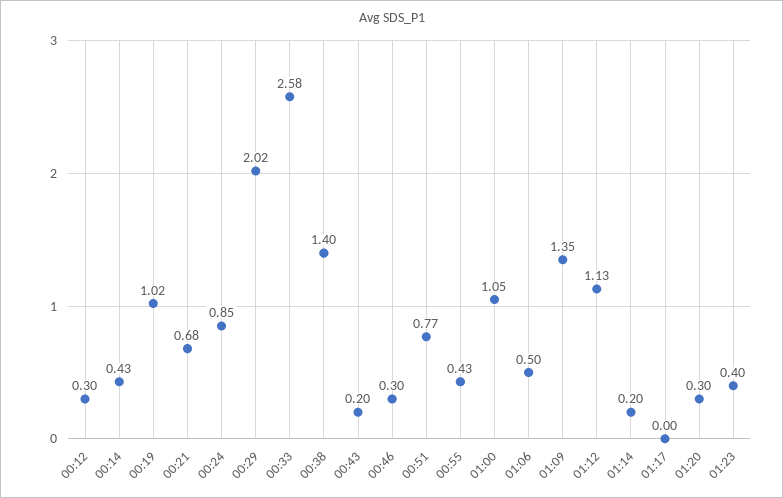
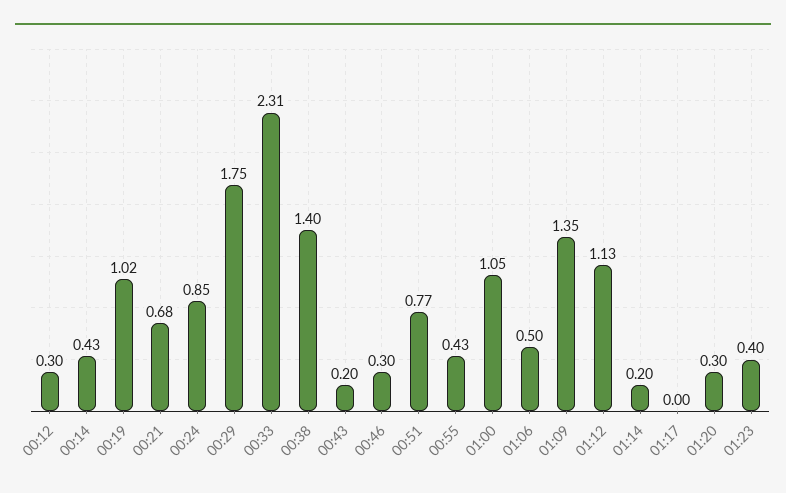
  {
    "00:12": 0.3,
    "00:14": 0.43,
    "00:19": 1.02,
    "00:21": 0.68,
    "00:24": 0.85,
-   "00:29": 2.02,
+   "00:29": 1.75,
-   "00:33": 2.58,
+   "00:33": 2.31,
    "00:38": 1.4,
    "00:43": 0.2,
    "00:46": 0.3,
    "00:51": 0.77,
    "00:55": 0.43,
    "01:00": 1.05,
    "01:06": 0.5,
    "01:09": 1.35,
    "01:12": 1.13,
    "01:14": 0.2,
    "01:17": 0,
    "01:20": 0.3,
    "01:23": 0.4
  }

